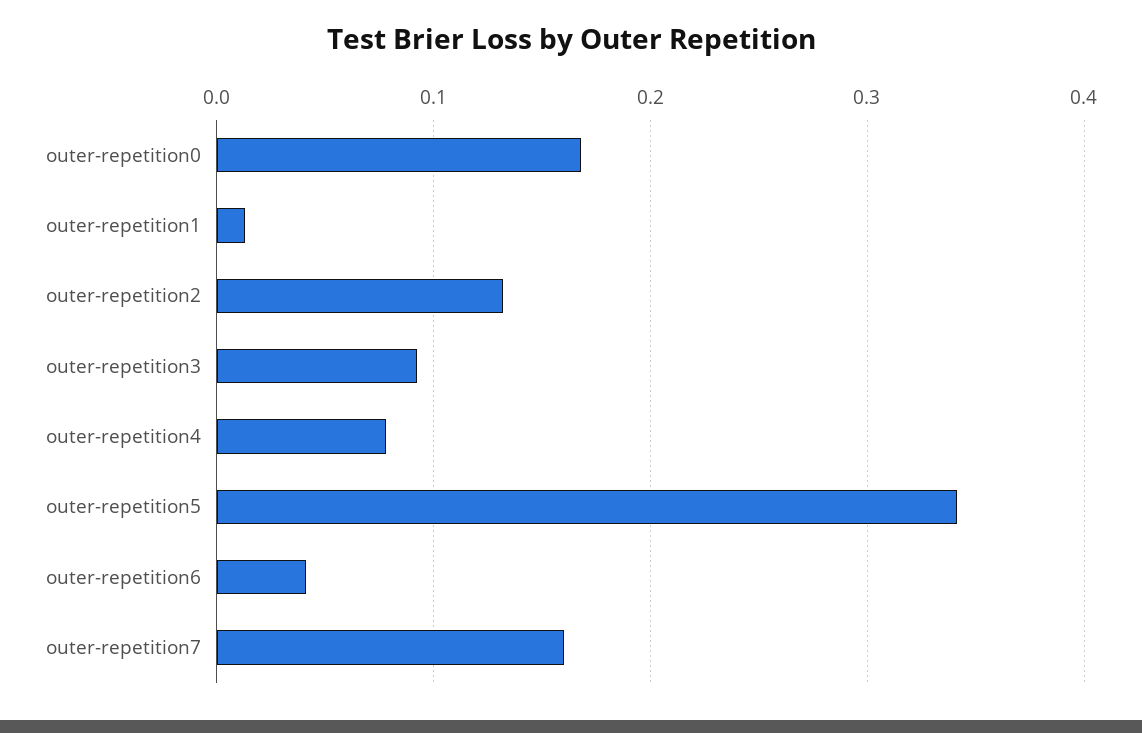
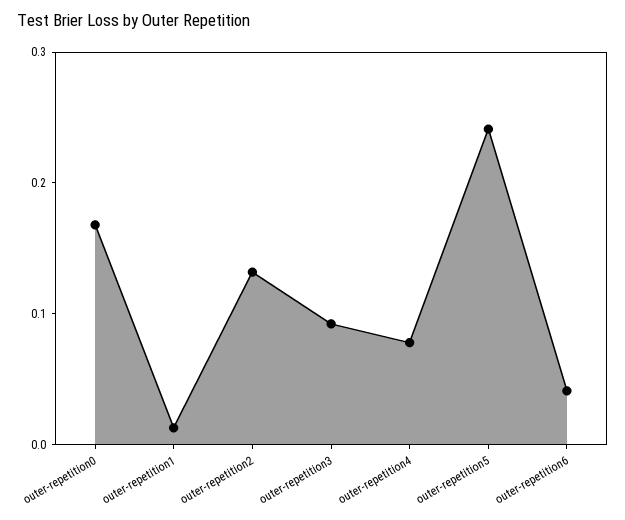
  {
    "outer-repetition0": 0.17,
    "outer-repetition1": 0.01,
    "outer-repetition2": 0.13,
    "outer-repetition3": 0.09,
    "outer-repetition4": 0.08,
-   "outer-repetition5": 0.34,
+   "outer-repetition5": 0.24,
-   "outer-repetition6": 0.04,
+   "outer-repetition6": 0.04
-   "outer-repetition7": 0.16
  }

